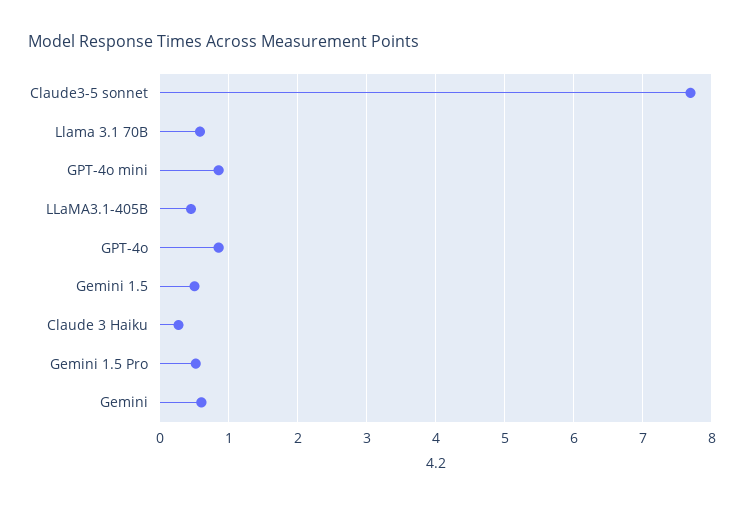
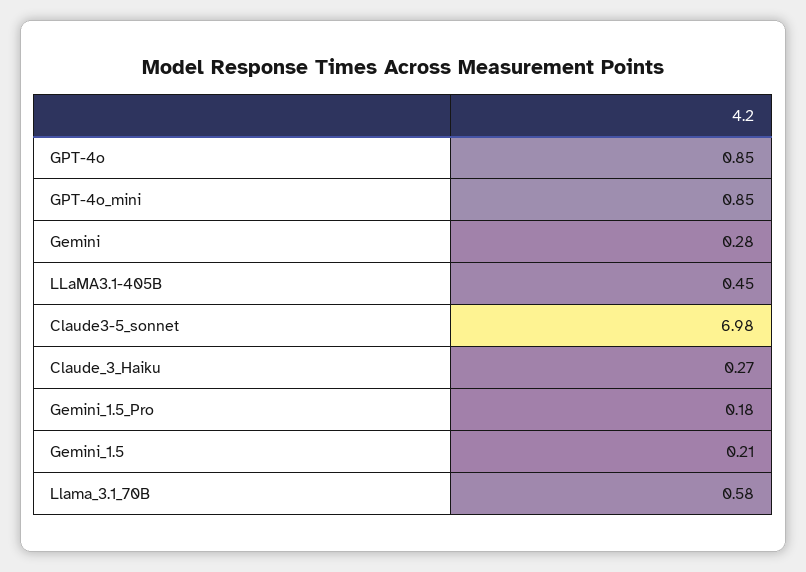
  {
-   "Claude3-5 sonnet": 7.7,
+   "Claude3-5 sonnet": 6.98,
    "Llama 3.1 70B": 0.58,
    "GPT-4o mini": 0.85,
    "LLaMA3.1-405B": 0.45,
    "GPT-4o": 0.85,
-   "Gemini 1.5": 0.5,
+   "Gemini 1.5": 0.21,
    "Claude 3 Haiku": 0.27,
-   "Gemini 1.5 Pro": 0.5,
+   "Gemini 1.5 Pro": 0.18,
-   "Gemini": 0.6
+   "Gemini": 0.28
  }

